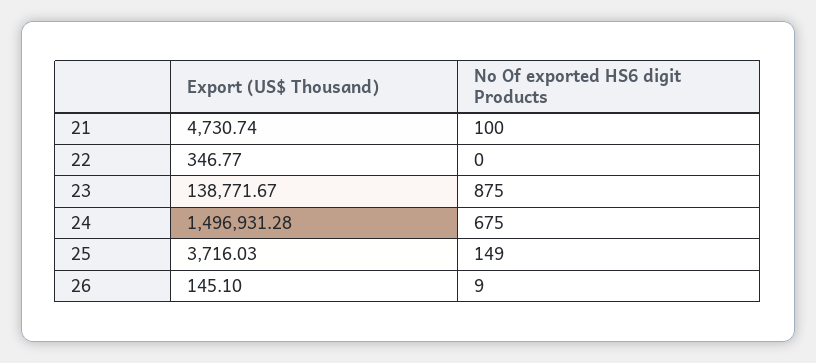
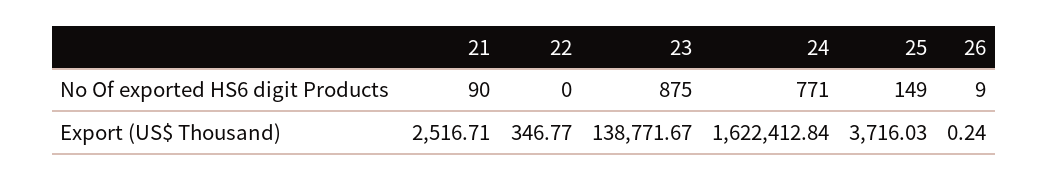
  {
    "Export (US$ Thousand)": {
-     "21": 4730.74,
+     "21": 2516.71,
      "22": 346.77,
      "23": 138771.67,
-     "24": 1496931.28,
+     "24": 1622412.84,
      "25": 3716.03,
-     "26": 145.1
+     "26": 0.24
    },
    "No Of exported HS6 digit Products": {
-     "21": 100,
+     "21": 90,
      "22": 0,
      "23": 875,
-     "24": 675,
+     "24": 771,
      "25": 149,
      "26": 9
    }
  }

